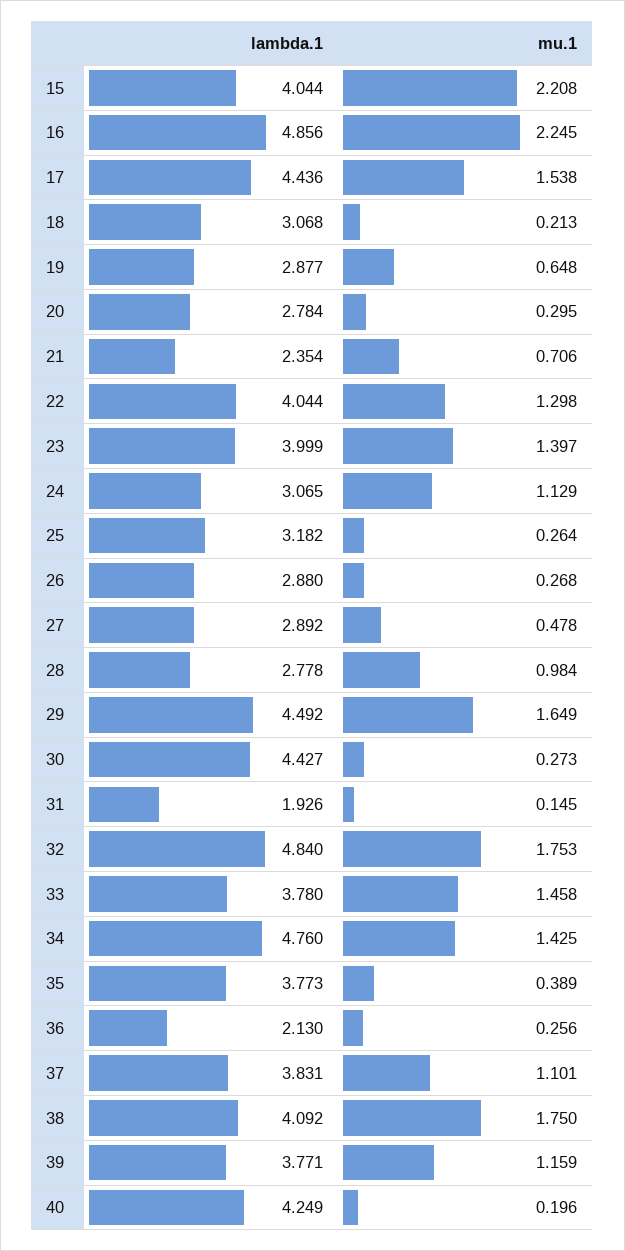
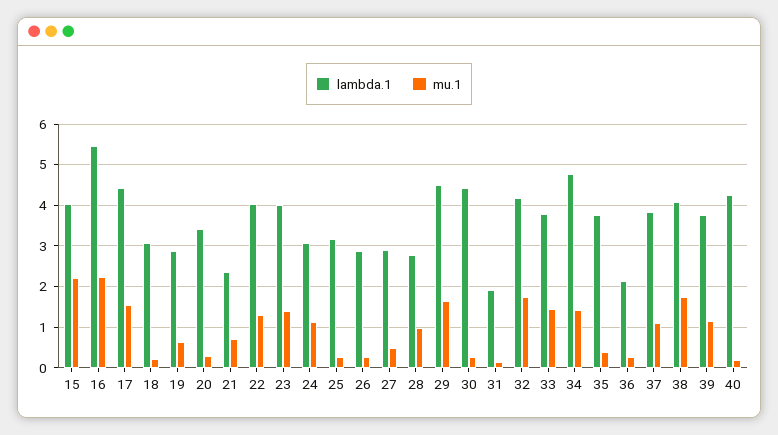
  {
    "lambda.1": {
      "15": 4.044,
-     "16": 4.856,
+     "16": 5.4,
      "17": 4.436,
      "18": 3.068,
      "19": 2.877,
-     "20": 2.784,
+     "20": 3.4,
      "21": 2.354,
      "22": 4.044,
      "23": 3.999,
      "24": 3.065,
      "25": 3.182,
      "26": 2.88,
      "27": 2.892,
      "28": 2.778,
      "29": 4.492,
      "30": 4.427,
      "31": 1.926,
-     "32": 4.84,
+     "32": 4.2,
      "33": 3.78,
      "34": 4.76,
      "35": 3.773,
      "36": 2.13,
      "37": 3.831,
      "38": 4.092,
      "39": 3.771,
      "40": 4.249
    },
    "mu.1": {
      "15": 2.208,
      "16": 2.245,
      "17": 1.538,
      "18": 0.213,
      "19": 0.648,
      "20": 0.295,
      "21": 0.706,
      "22": 1.298,
      "23": 1.397,
      "24": 1.129,
      "25": 0.264,
      "26": 0.268,
      "27": 0.478,
      "28": 0.984,
      "29": 1.649,
      "30": 0.273,
      "31": 0.145,
      "32": 1.753,
      "33": 1.458,
      "34": 1.425,
      "35": 0.389,
      "36": 0.256,
      "37": 1.101,
      "38": 1.75,
      "39": 1.159,
      "40": 0.196
    }
  }

